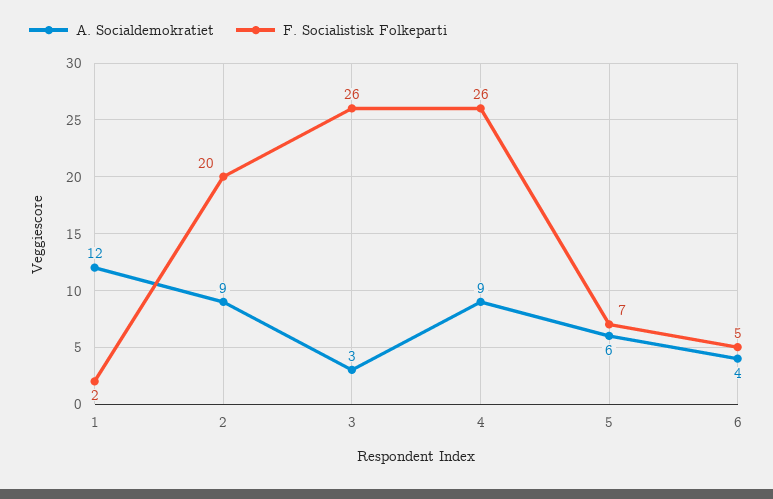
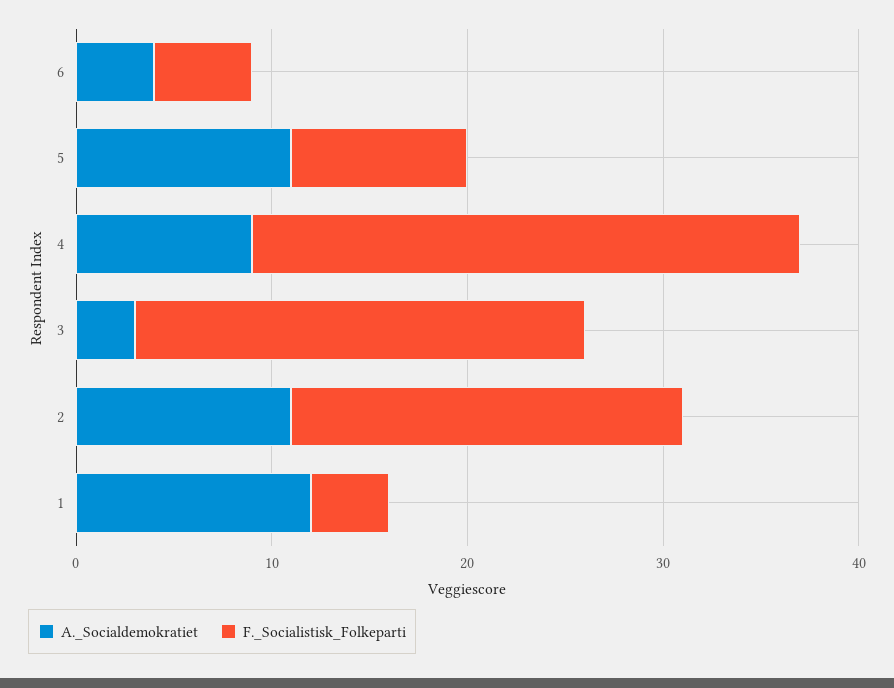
  {
    "A. Socialdemokratiet": {
      "1": 12,
-     "2": 9,
+     "2": 11,
      "3": 3,
      "4": 9,
-     "5": 6,
+     "5": 11,
      "6": 4
    },
    "F. Socialistisk Folkeparti": {
-     "1": 2,
+     "1": 4,
      "2": 20,
-     "3": 26,
+     "3": 23,
-     "4": 26,
+     "4": 28,
-     "5": 7,
+     "5": 9,
      "6": 5
    }
  }

